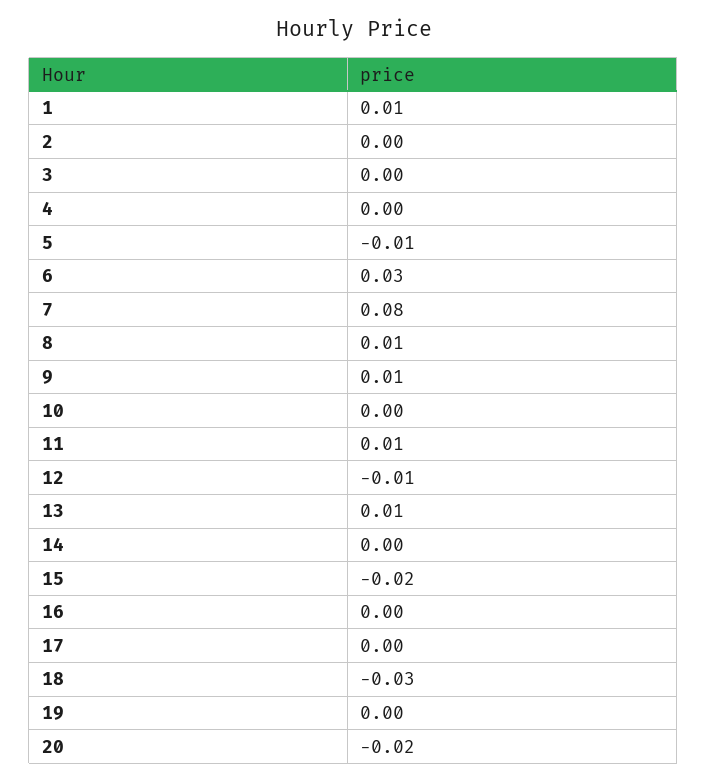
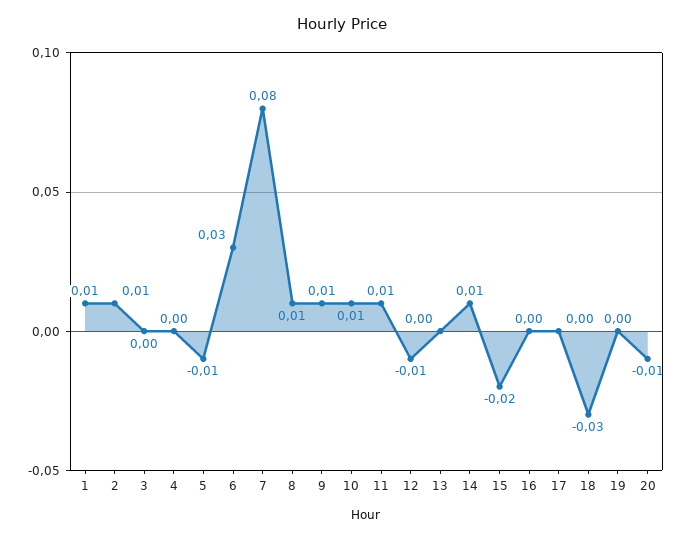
  {
    "1": 0.01,
-   "2": 0,
+   "2": 0.01,
    "3": 0,
    "4": 0,
    "5": -0.01,
    "6": 0.03,
    "7": 0.08,
    "8": 0.01,
    "9": 0.01,
-   "10": 0,
+   "10": 0.01,
    "11": 0.01,
    "12": -0.01,
-   "13": 0.01,
+   "13": 0,
-   "14": 0,
+   "14": 0.01,
    "15": -0.02,
    "16": 0,
    "17": 0,
    "18": -0.03,
    "19": 0,
-   "20": -0.02
+   "20": -0.01
  }

